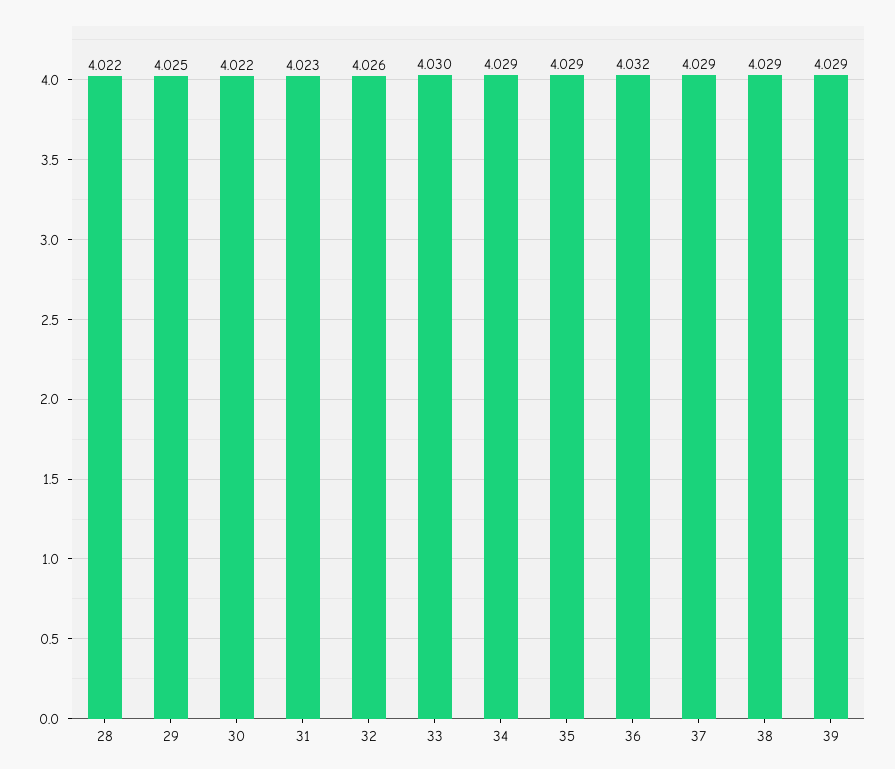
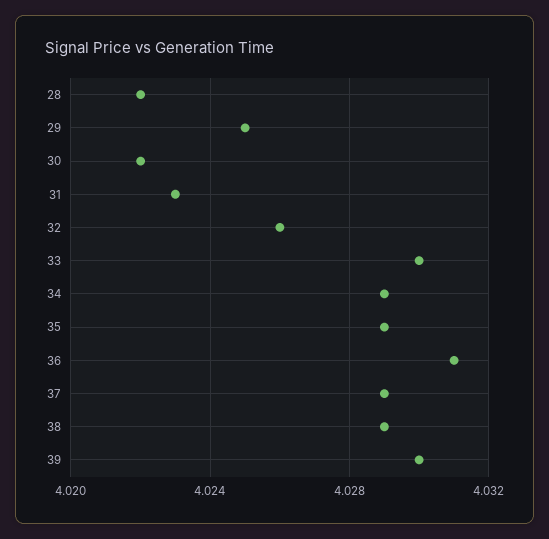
  {
    "28": 4.022,
    "29": 4.025,
    "30": 4.022,
    "31": 4.023,
    "32": 4.026,
    "33": 4.03,
    "34": 4.029,
    "35": 4.029,
-   "36": 4.032,
+   "36": 4.031,
    "37": 4.029,
    "38": 4.029,
-   "39": 4.029
+   "39": 4.03
  }

